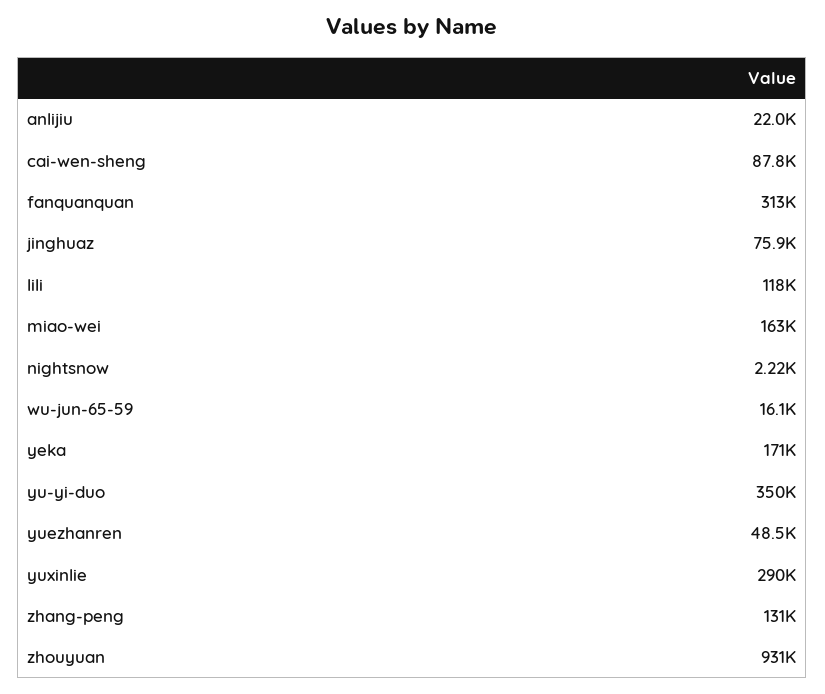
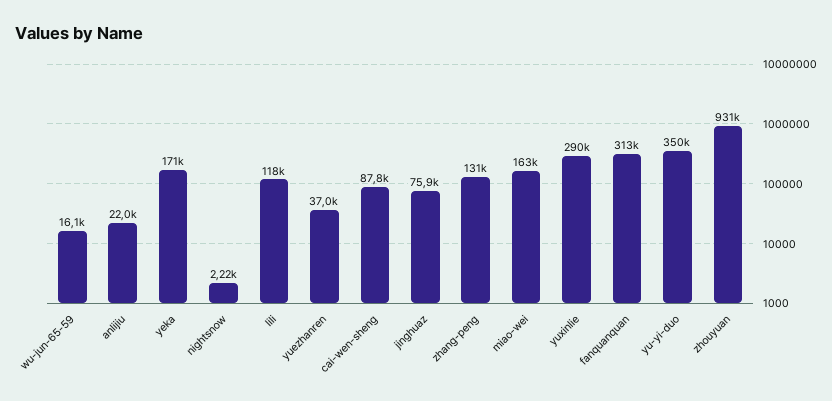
  {
    "anlijiu": 22000,
    "cai-wen-sheng": 87800,
    "fanquanquan": 313000,
    "jinghuaz": 75900,
    "lili": 118000,
    "miao-wei": 163000,
    "nightsnow": 2220,
    "wu-jun-65-59": 16100,
    "yeka": 171000,
    "yu-yi-duo": 350000,
-   "yuezhanren": 48500,
+   "yuezhanren": 37000,
    "yuxinlie": 290000,
    "zhang-peng": 131000,
    "zhouyuan": 931000
  }

